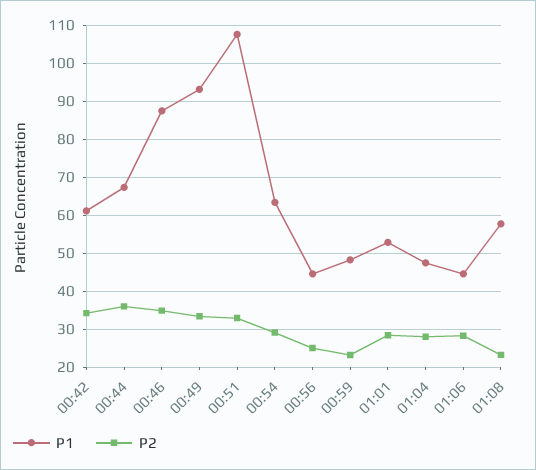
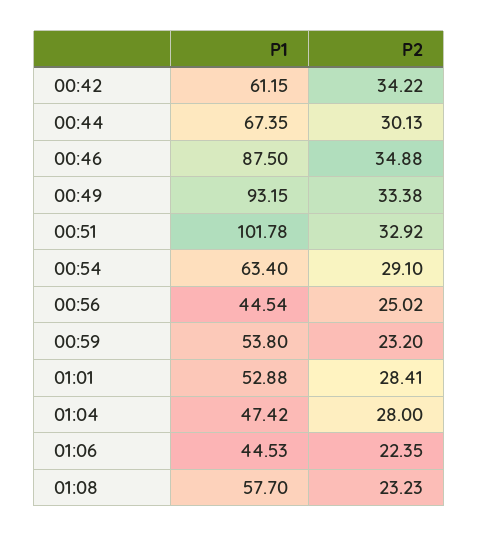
  {
    "P1": {
      "00:42": 61.15,
      "00:44": 67.35,
      "00:46": 87.5,
      "00:49": 93.15,
-     "00:51": 108,
+     "00:51": 101.78,
      "00:54": 63.4,
      "00:56": 44.54,
-     "00:59": 48,
+     "00:59": 53.8,
      "01:01": 52.88,
      "01:04": 47.42,
      "01:06": 44.53,
      "01:08": 57.7
    },
    "P2": {
      "00:42": 34.22,
-     "00:44": 36,
+     "00:44": 30.13,
      "00:46": 34.88,
      "00:49": 33.38,
      "00:51": 32.92,
      "00:54": 29.1,
      "00:56": 25.02,
      "00:59": 23.2,
      "01:01": 28.41,
      "01:04": 28,
-     "01:06": 28,
+     "01:06": 22.35,
      "01:08": 23.23
    }
  }

